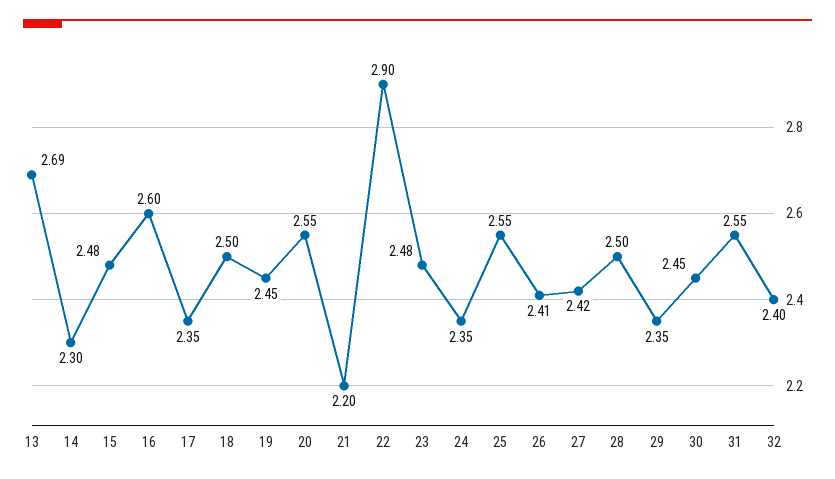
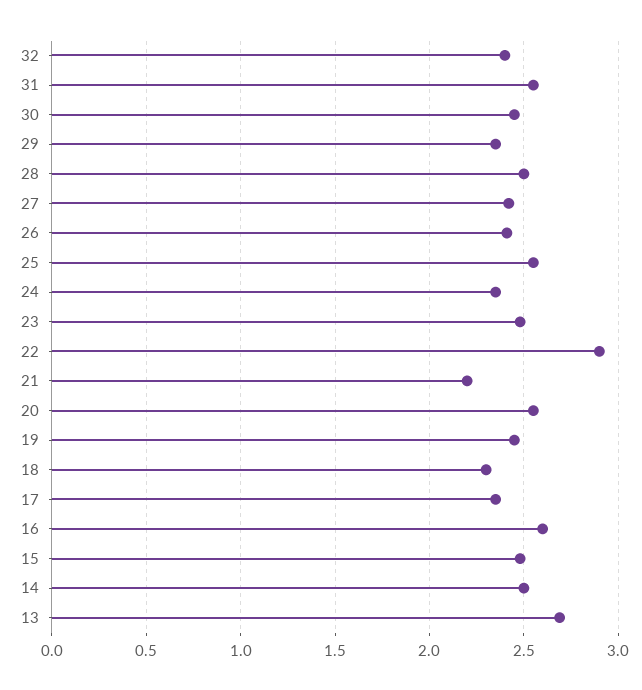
  {
    "13": 2.69,
-   "14": 2.3,
+   "14": 2.5,
    "15": 2.48,
    "16": 2.6,
    "17": 2.35,
-   "18": 2.5,
+   "18": 2.3,
    "19": 2.45,
    "20": 2.55,
    "21": 2.2,
    "22": 2.9,
    "23": 2.48,
    "24": 2.35,
    "25": 2.55,
    "26": 2.41,
    "27": 2.42,
    "28": 2.5,
    "29": 2.35,
    "30": 2.45,
    "31": 2.55,
    "32": 2.4
  }

